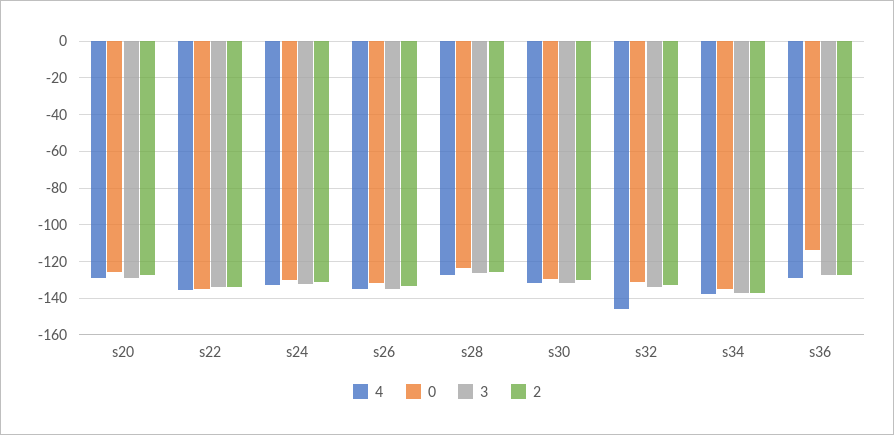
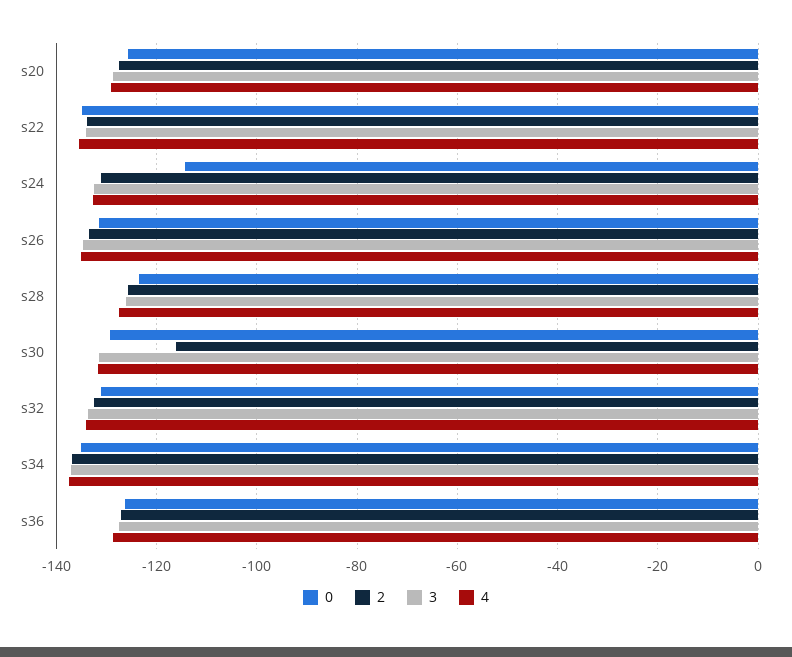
  {
    "4": {
      "s20": -130,
      "s22": -136,
      "s24": -132,
      "s26": -136,
      "s28": -128,
      "s30": -132,
-     "s32": -145,
+     "s32": -134,
      "s34": -138,
      "s36": -128
    },
    "0": {
      "s20": -126,
      "s22": -136,
-     "s24": -130,
+     "s24": -114,
      "s26": -132,
      "s28": -124,
      "s30": -130,
      "s32": -132,
      "s34": -136,
-     "s36": -115
+     "s36": -126
    },
    "3": {
      "s20": -128,
      "s22": -134,
      "s24": -132,
      "s26": -134,
      "s28": -126,
      "s30": -132,
      "s32": -134,
      "s34": -138,
      "s36": -128
    },
    "2": {
      "s20": -128,
      "s22": -134,
      "s24": -132,
      "s26": -134,
      "s28": -126,
-     "s30": -130,
+     "s30": -116,
      "s32": -132,
      "s34": -136,
      "s36": -128
    }
  }

